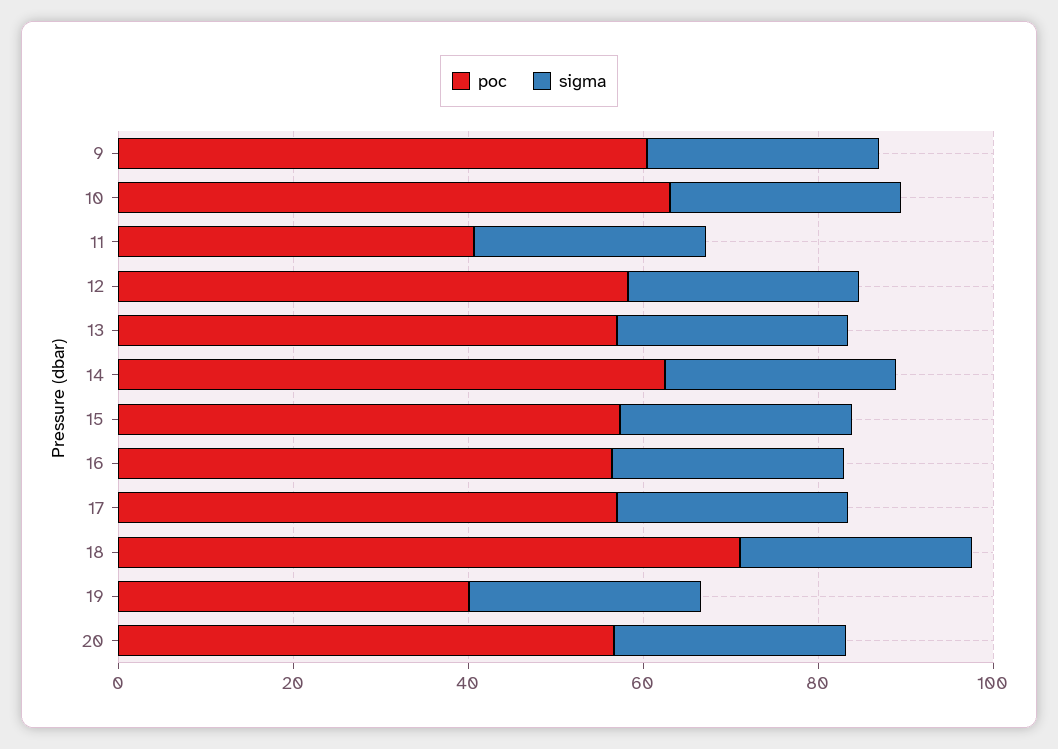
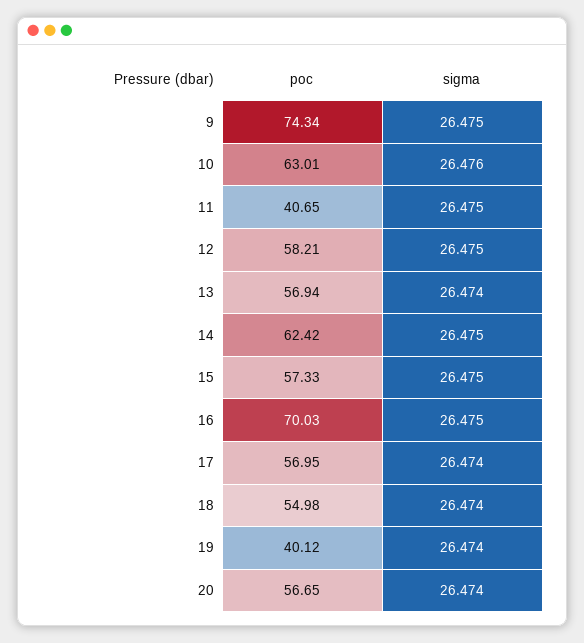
  {
    "poc": {
-     "9": 60,
+     "9": 74.34,
      "10": 63.01,
      "11": 40.65,
      "12": 58.21,
      "13": 56.94,
      "14": 62.42,
      "15": 57.33,
-     "16": 55,
+     "16": 70.03,
      "17": 56.95,
-     "18": 70,
+     "18": 54.98,
      "19": 40.12,
      "20": 56.65
    },
    "sigma": {
      "9": 26.475,
      "10": 26.476,
      "11": 26.475,
      "12": 26.475,
      "13": 26.474,
      "14": 26.475,
      "15": 26.475,
      "16": 26.475,
      "17": 26.474,
      "18": 26.474,
      "19": 26.474,
      "20": 26.474
    }
  }

